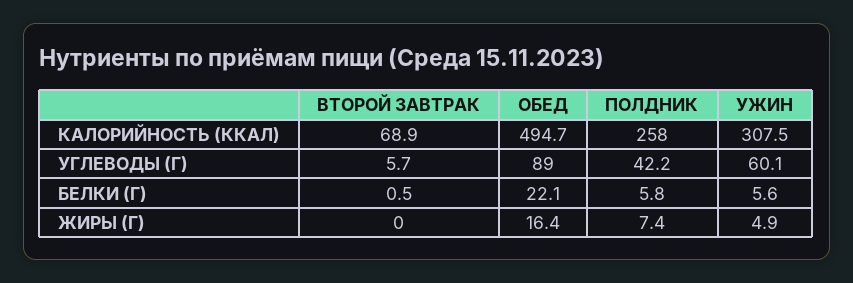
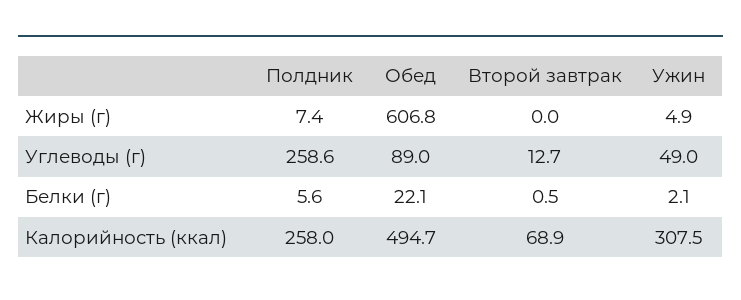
  {
    "ВТОРОЙ ЗАВТРАК": {
      "КАЛОРИЙНОСТЬ (ККАЛ)": 68.9,
-     "УГЛЕВОДЫ (Г)": 5.7,
+     "УГЛЕВОДЫ (Г)": 12.7,
      "БЕЛКИ (Г)": 0.5,
      "ЖИРЫ (Г)": 0
    },
    "ОБЕД": {
      "КАЛОРИЙНОСТЬ (ККАЛ)": 494.7,
      "УГЛЕВОДЫ (Г)": 89,
      "БЕЛКИ (Г)": 22.1,
-     "ЖИРЫ (Г)": 16.4
+     "ЖИРЫ (Г)": 606.8
    },
    "ПОЛДНИК": {
      "КАЛОРИЙНОСТЬ (ККАЛ)": 258,
-     "УГЛЕВОДЫ (Г)": 42.2,
+     "УГЛЕВОДЫ (Г)": 258.6,
-     "БЕЛКИ (Г)": 5.8,
+     "БЕЛКИ (Г)": 5.6,
      "ЖИРЫ (Г)": 7.4
    },
    "УЖИН": {
      "КАЛОРИЙНОСТЬ (ККАЛ)": 307.5,
-     "УГЛЕВОДЫ (Г)": 60.1,
+     "УГЛЕВОДЫ (Г)": 49,
-     "БЕЛКИ (Г)": 5.6,
+     "БЕЛКИ (Г)": 2.1,
      "ЖИРЫ (Г)": 4.9
    }
  }

